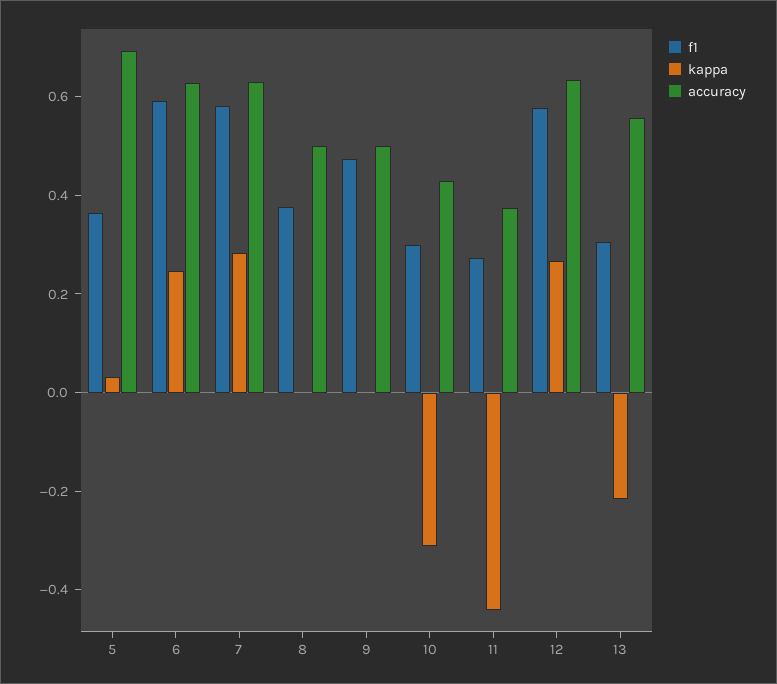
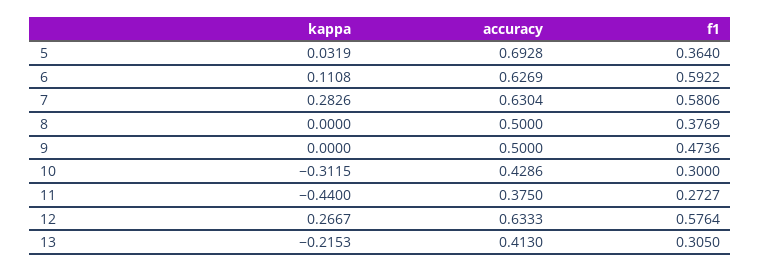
  {
    "f1": {
      "5": 0.364,
      "6": 0.5922,
      "7": 0.5806,
      "8": 0.3769,
      "9": 0.4736,
      "10": 0.3,
      "11": 0.2727,
      "12": 0.5764,
      "13": 0.305
    },
    "kappa": {
      "5": 0.0319,
-     "6": 0.25,
+     "6": 0.1108,
      "7": 0.2826,
      "8": 0,
      "9": 0,
      "10": -0.3115,
      "11": -0.44,
      "12": 0.2667,
      "13": -0.2153
    },
    "accuracy": {
      "5": 0.6928,
      "6": 0.6269,
      "7": 0.6304,
      "8": 0.5,
      "9": 0.5,
      "10": 0.4286,
      "11": 0.375,
      "12": 0.6333,
-     "13": 0.55
+     "13": 0.413
    }
  }

